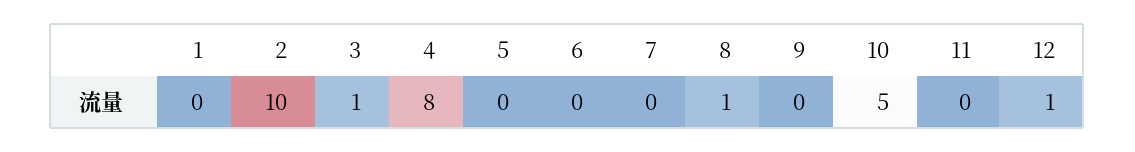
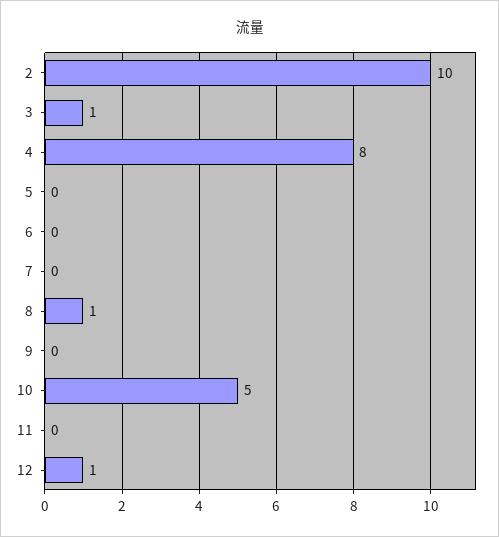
  {
-   "1": 0,
    "2": 10,
    "3": 1,
    "4": 8,
    "5": 0,
    "6": 0,
    "7": 0,
    "8": 1,
    "9": 0,
    "10": 5,
    "11": 0,
    "12": 1
  }

